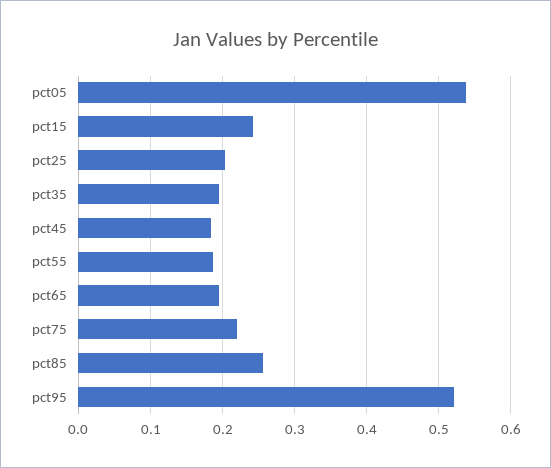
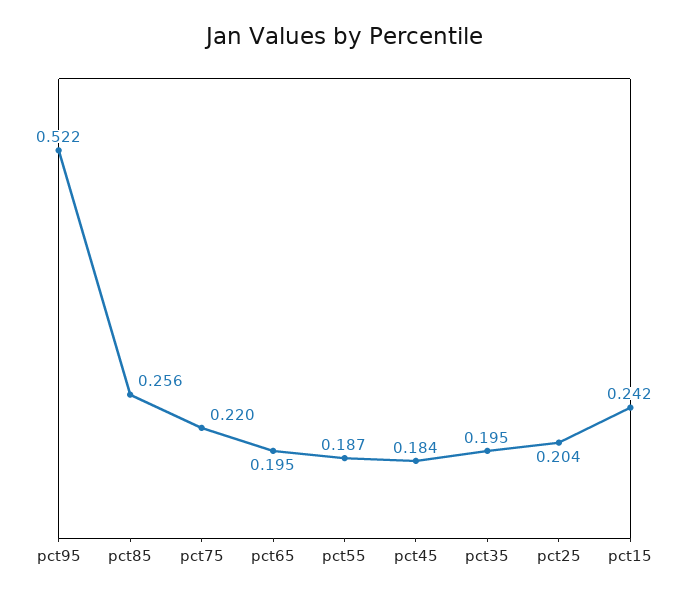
  {
-   "pct05": 0.54,
    "pct15": 0.242,
    "pct25": 0.204,
    "pct35": 0.195,
    "pct45": 0.184,
    "pct55": 0.187,
    "pct65": 0.195,
    "pct75": 0.22,
    "pct85": 0.256,
    "pct95": 0.522
  }

